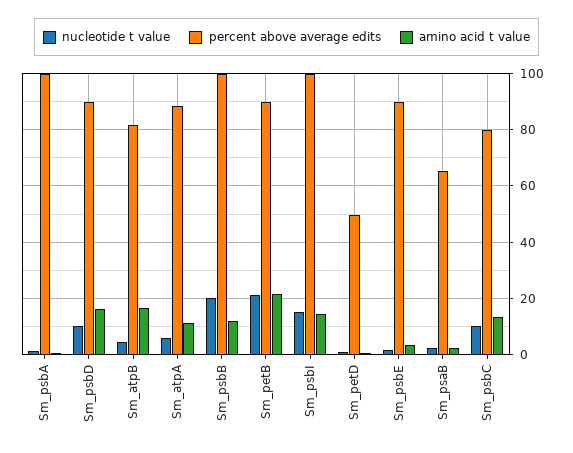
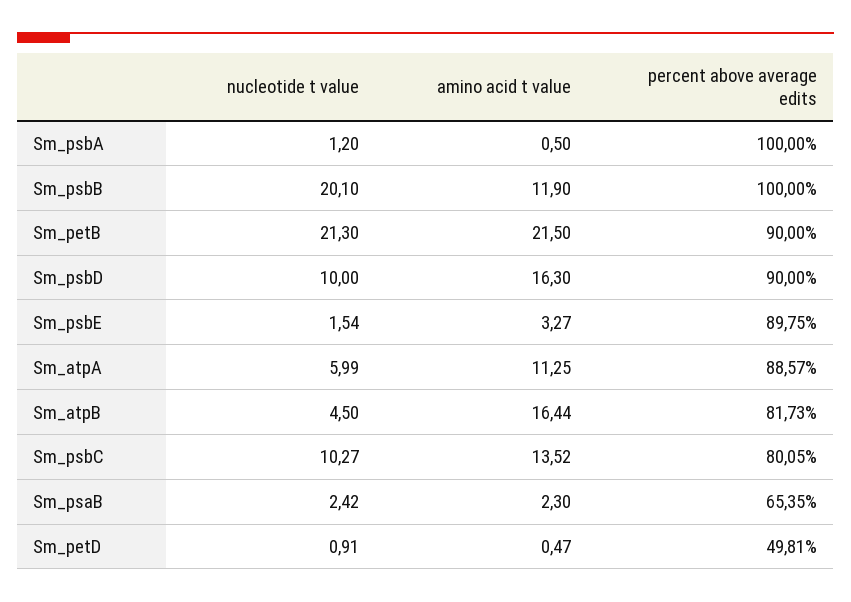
  {
    "nucleotide t value": {
      "Sm_psbA": 1.2,
      "Sm_psbD": 10,
      "Sm_atpB": 4.5,
      "Sm_atpA": 5.99,
      "Sm_psbB": 20.1,
      "Sm_petB": 21.3,
-     "Sm_psbI": 15,
      "Sm_petD": 0.91,
      "Sm_psbE": 1.54,
      "Sm_psaB": 2.42,
      "Sm_psbC": 10.27
    },
    "percent above average edits": {
      "Sm_psbA": 100,
      "Sm_psbD": 90,
      "Sm_atpB": 81.73,
      "Sm_atpA": 88.57,
      "Sm_psbB": 100,
      "Sm_petB": 90,
-     "Sm_psbI": 100,
      "Sm_petD": 49.81,
      "Sm_psbE": 89.75,
      "Sm_psaB": 65.35,
      "Sm_psbC": 80.05
    },
    "amino acid t value": {
      "Sm_psbA": 0.5,
      "Sm_psbD": 16.3,
      "Sm_atpB": 16.44,
      "Sm_atpA": 11.25,
      "Sm_psbB": 11.9,
      "Sm_petB": 21.5,
-     "Sm_psbI": 15,
      "Sm_petD": 0.47,
      "Sm_psbE": 3.27,
      "Sm_psaB": 2.3,
      "Sm_psbC": 13.52
    }
  }

